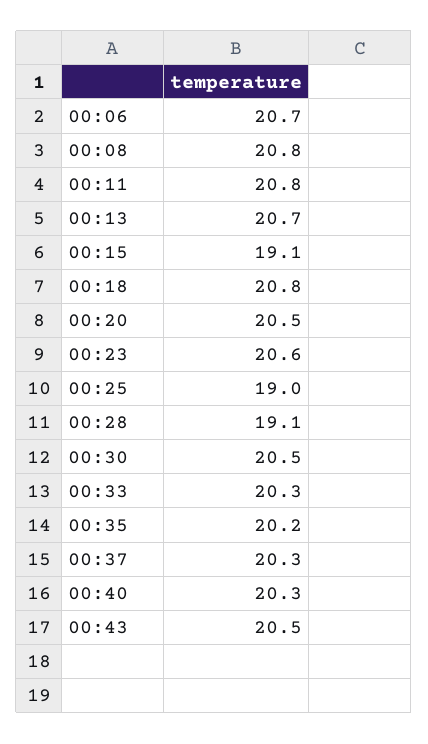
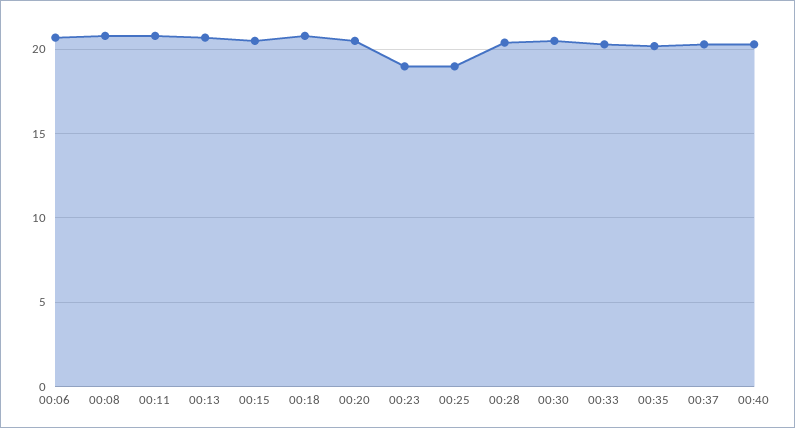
  {
    "00:06": 20.7,
    "00:08": 20.8,
    "00:11": 20.8,
    "00:13": 20.7,
-   "00:15": 19.1,
+   "00:15": 20.5,
    "00:18": 20.8,
    "00:20": 20.5,
-   "00:23": 20.6,
+   "00:23": 19,
    "00:25": 19,
-   "00:28": 19.1,
+   "00:28": 20.5,
    "00:30": 20.5,
    "00:33": 20.3,
    "00:35": 20.2,
    "00:37": 20.3,
-   "00:40": 20.3,
+   "00:40": 20.3
-   "00:43": 20.5
  }

